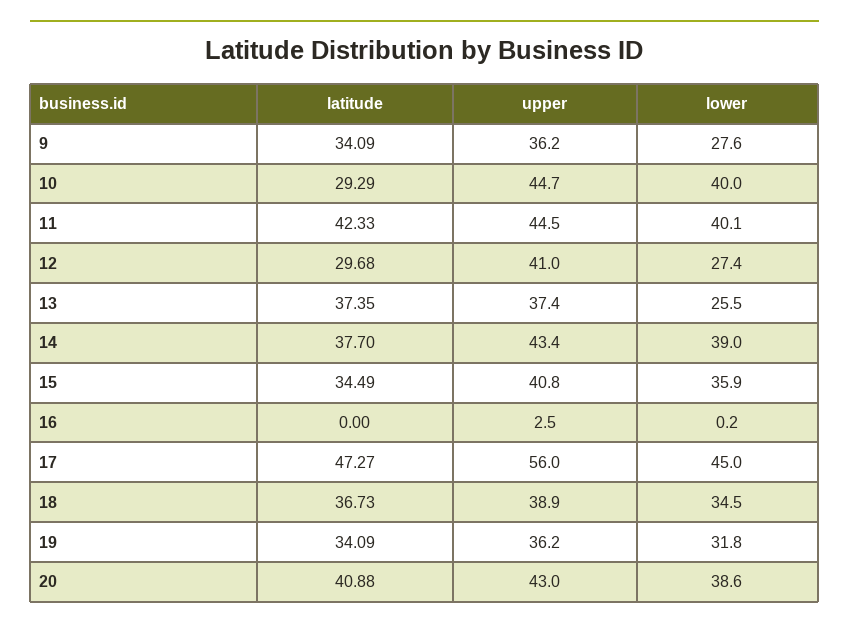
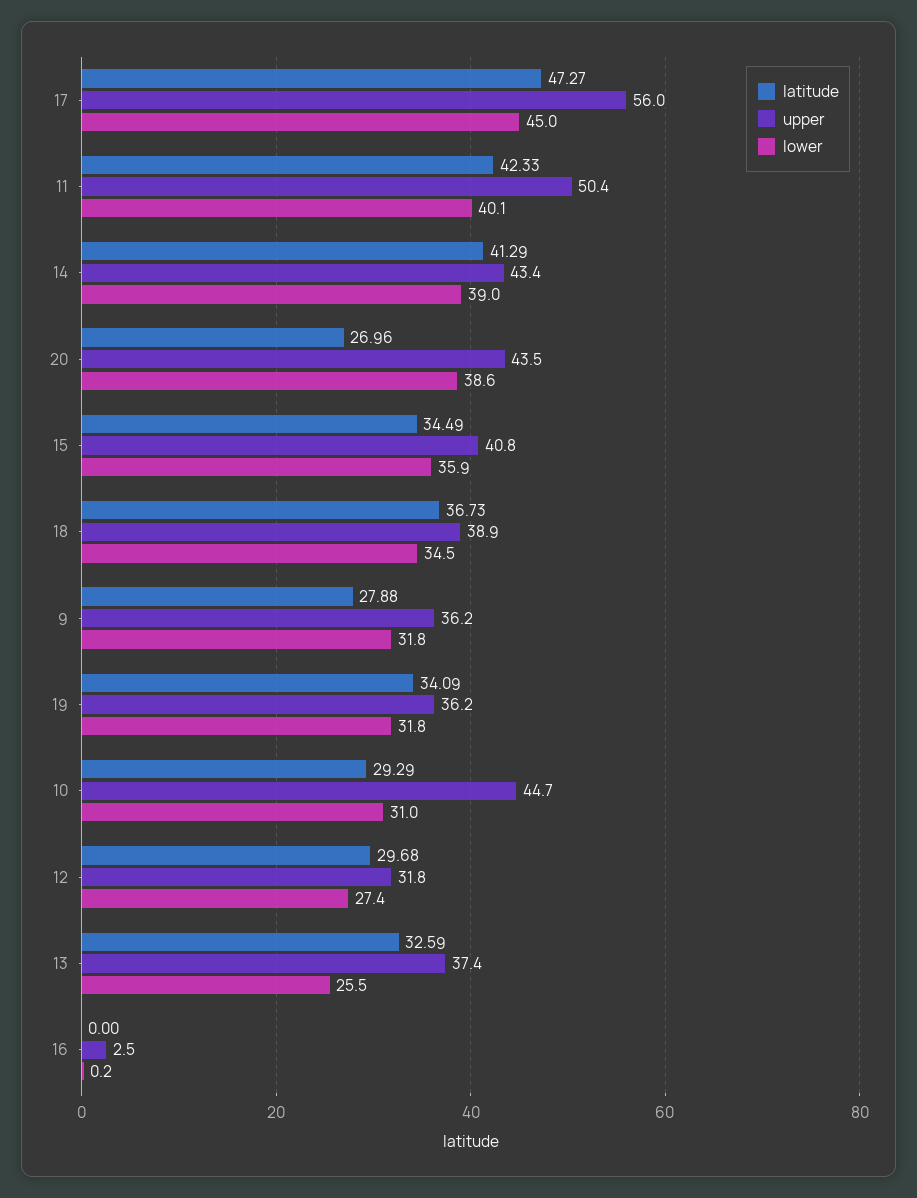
  {
    "latitude": {
-     "9": 34.09,
+     "9": 27.88,
      "10": 29.29,
      "11": 42.33,
      "12": 29.68,
-     "13": 37.35,
+     "13": 32.59,
-     "14": 37.7,
+     "14": 41.29,
      "15": 34.49,
      "16": 0,
      "17": 47.27,
      "18": 36.73,
      "19": 34.09,
-     "20": 40.88
+     "20": 26.96
    },
    "upper": {
      "9": 36.2,
      "10": 44.7,
-     "11": 44.5,
+     "11": 50.4,
-     "12": 41,
+     "12": 31.8,
      "13": 37.4,
      "14": 43.4,
      "15": 40.8,
      "16": 2.5,
      "17": 56,
      "18": 38.9,
      "19": 36.2,
-     "20": 43
+     "20": 43.5
    },
    "lower": {
-     "9": 27.6,
+     "9": 31.8,
-     "10": 40,
+     "10": 31,
      "11": 40.1,
      "12": 27.4,
      "13": 25.5,
      "14": 39,
      "15": 35.9,
      "16": 0.2,
      "17": 45,
      "18": 34.5,
      "19": 31.8,
      "20": 38.6
    }
  }

